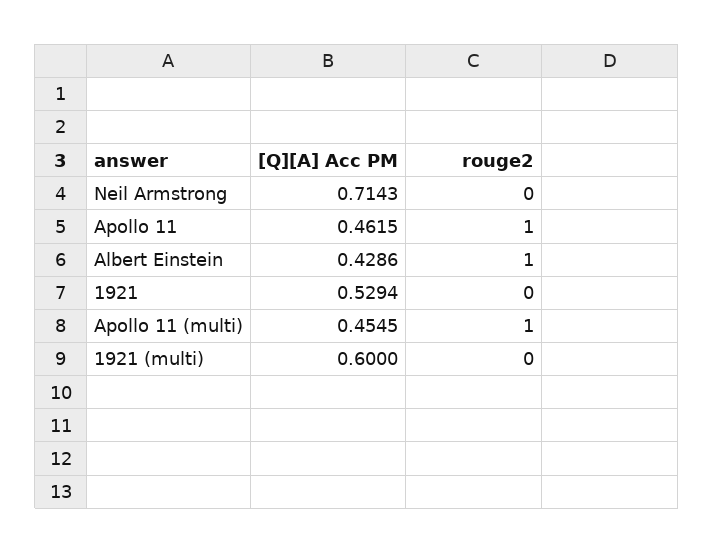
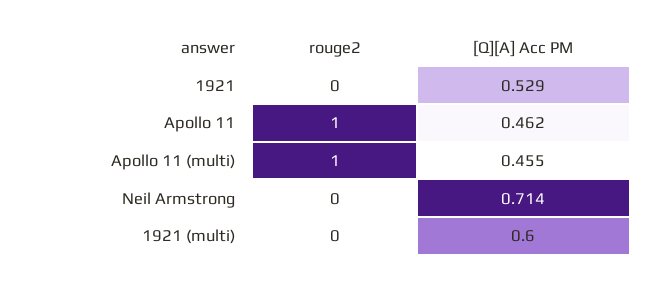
  {
    "[Q][A] Acc PM": {
      "Neil Armstrong": 0.7143,
      "Apollo 11": 0.4615,
-     "Albert Einstein": 0.4286,
      "1921": 0.5294,
      "Apollo 11 (multi)": 0.4545,
      "1921 (multi)": 0.6
    },
    "rouge2": {
      "Neil Armstrong": 0,
      "Apollo 11": 1,
-     "Albert Einstein": 1,
      "1921": 0,
      "Apollo 11 (multi)": 1,
      "1921 (multi)": 0
    }
  }

